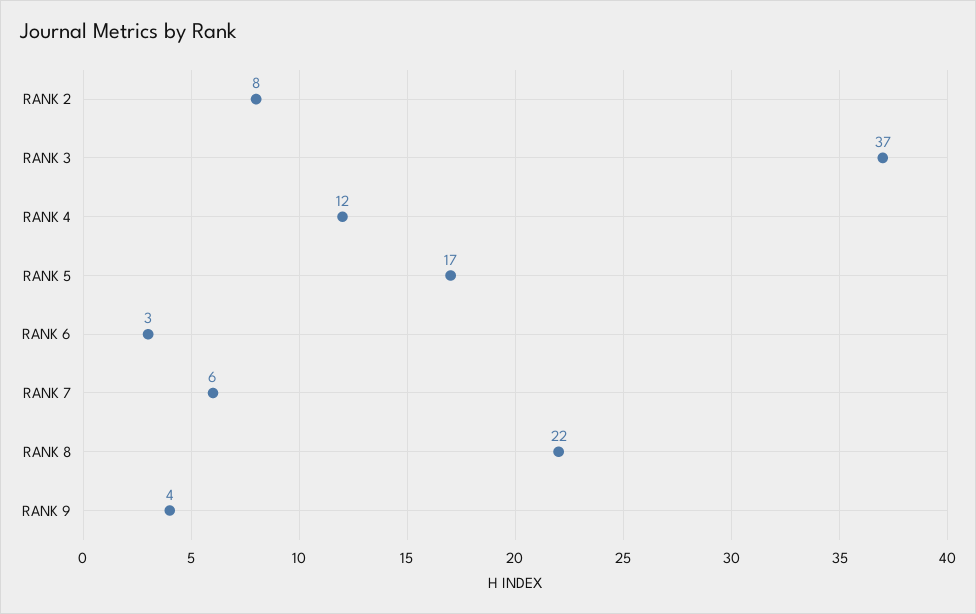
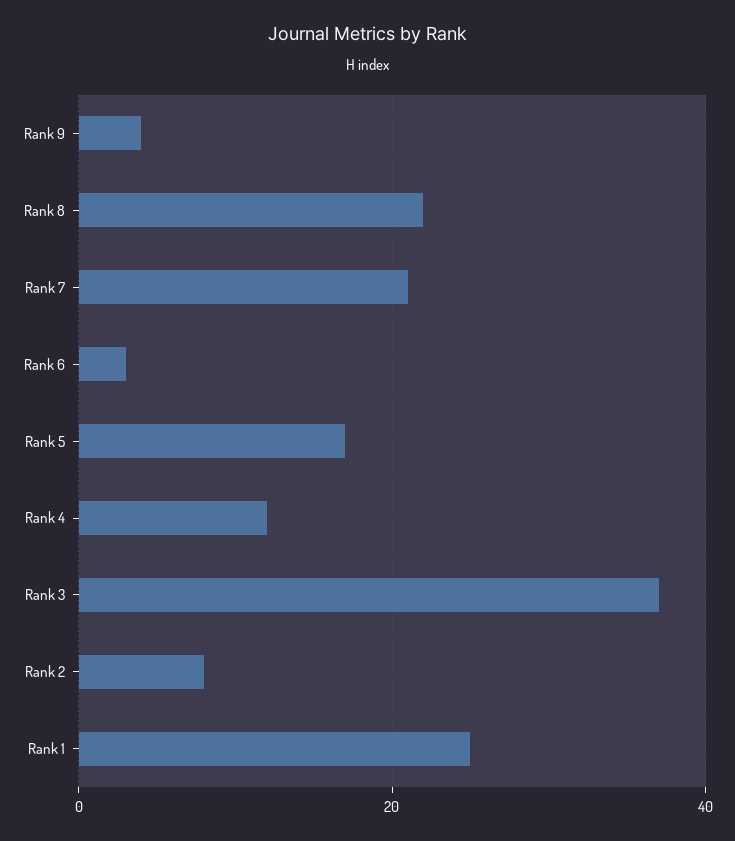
  {
    "RANK 2": 8,
    "RANK 3": 37,
    "RANK 4": 12,
    "RANK 5": 17,
    "RANK 6": 3,
-   "RANK 7": 6,
+   "RANK 7": 20,
    "RANK 8": 22,
-   "RANK 9": 4
+   "RANK 9": 4,
+   "Rank 1": 25
  }

